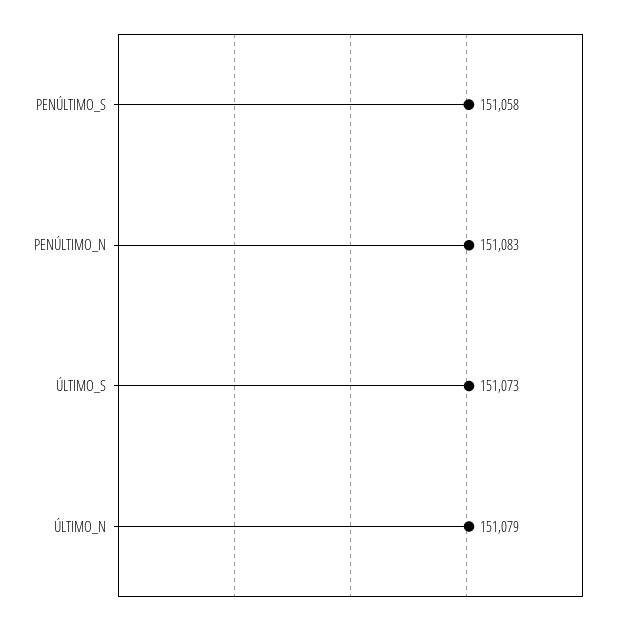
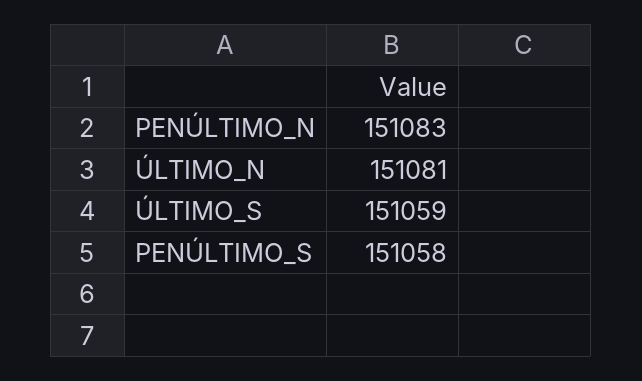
  {
    "PENÚLTIMO_S": 151058,
    "PENÚLTIMO_N": 151083,
-   "ÚLTIMO_S": 151073,
+   "ÚLTIMO_S": 151059,
-   "ÚLTIMO_N": 151079
+   "ÚLTIMO_N": 151081
  }

